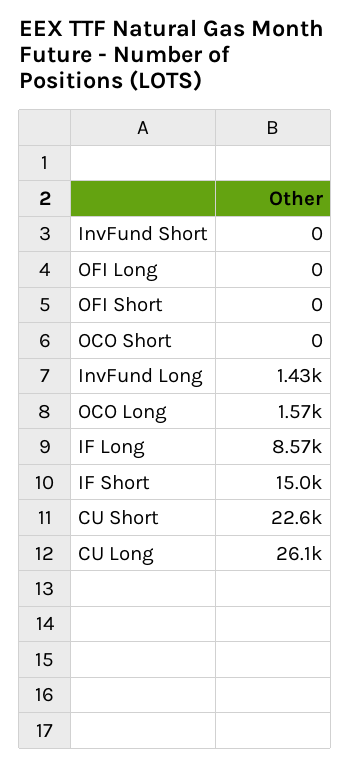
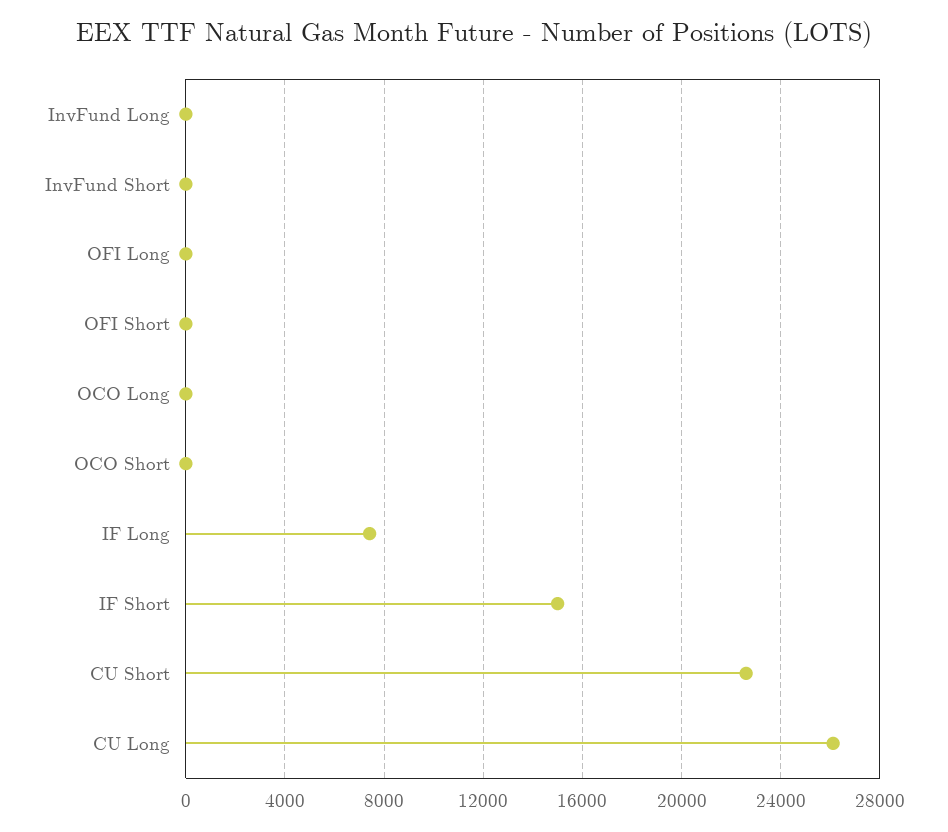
  {
    "InvFund Short": 0,
    "OFI Long": 0,
    "OFI Short": 0,
    "OCO Short": 0,
-   "InvFund Long": 1430,
+   "InvFund Long": 0,
-   "OCO Long": 1570,
+   "OCO Long": 0,
-   "IF Long": 8570,
+   "IF Long": 7500,
    "IF Short": 15000,
    "CU Short": 22600,
    "CU Long": 26100
  }

